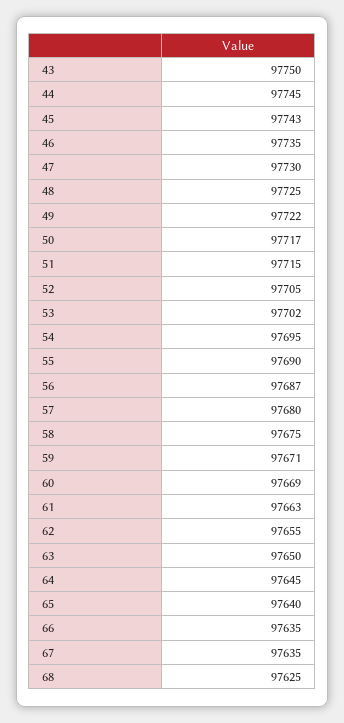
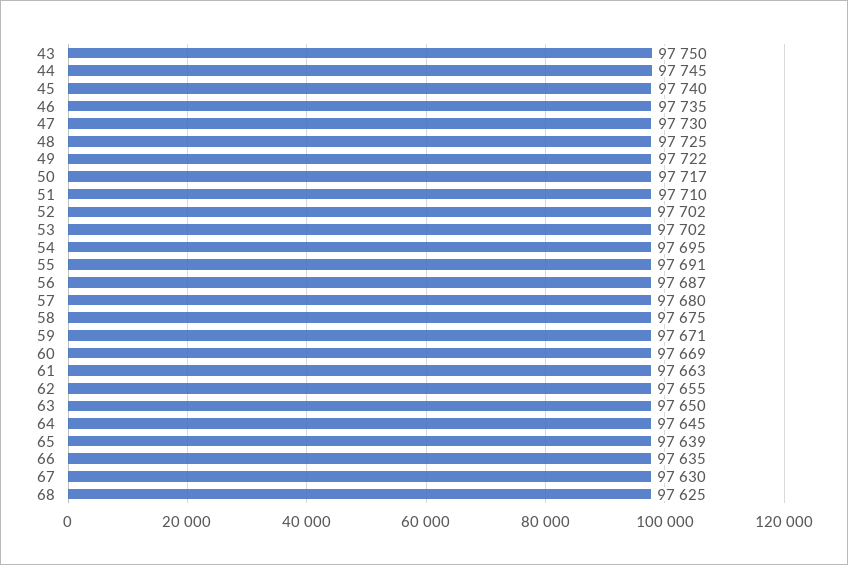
  {
    "43": 97750,
    "44": 97745,
-   "45": 97743,
+   "45": 97740,
    "46": 97735,
    "47": 97730,
    "48": 97725,
    "49": 97722,
    "50": 97717,
-   "51": 97715,
+   "51": 97710,
-   "52": 97705,
+   "52": 97702,
    "53": 97702,
    "54": 97695,
-   "55": 97690,
+   "55": 97691,
    "56": 97687,
    "57": 97680,
    "58": 97675,
    "59": 97671,
    "60": 97669,
    "61": 97663,
    "62": 97655,
    "63": 97650,
    "64": 97645,
-   "65": 97640,
+   "65": 97639,
    "66": 97635,
-   "67": 97635,
+   "67": 97630,
    "68": 97625
  }

